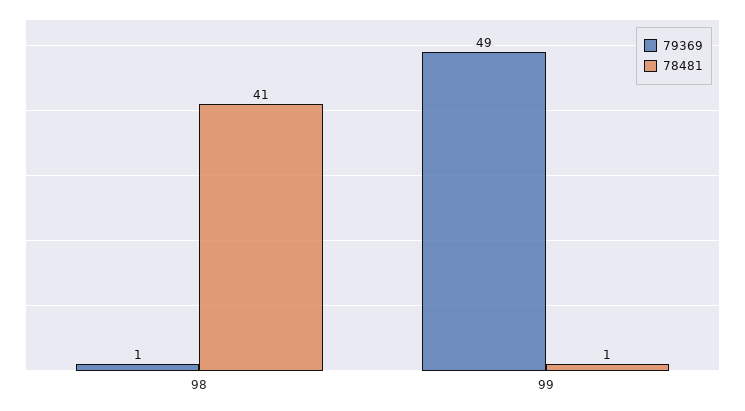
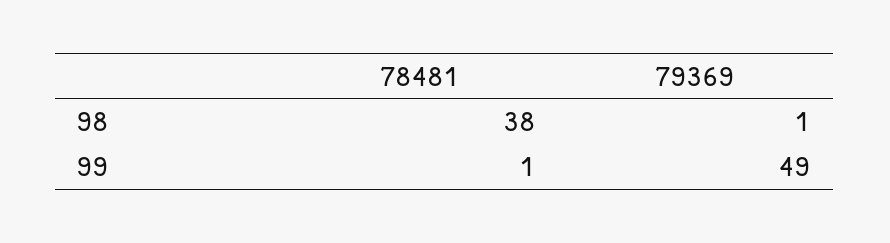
  {
    "79369": {
      "98": 1,
      "99": 49
    },
    "78481": {
-     "98": 41,
+     "98": 38,
      "99": 1
    }
  }

